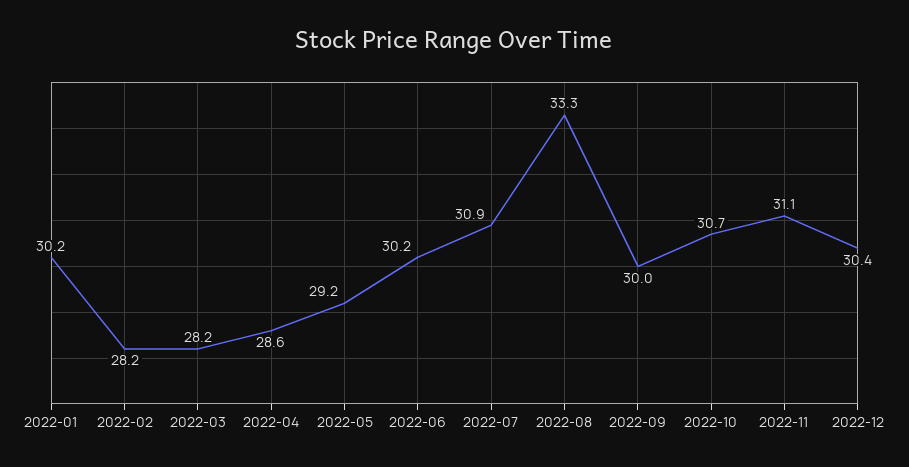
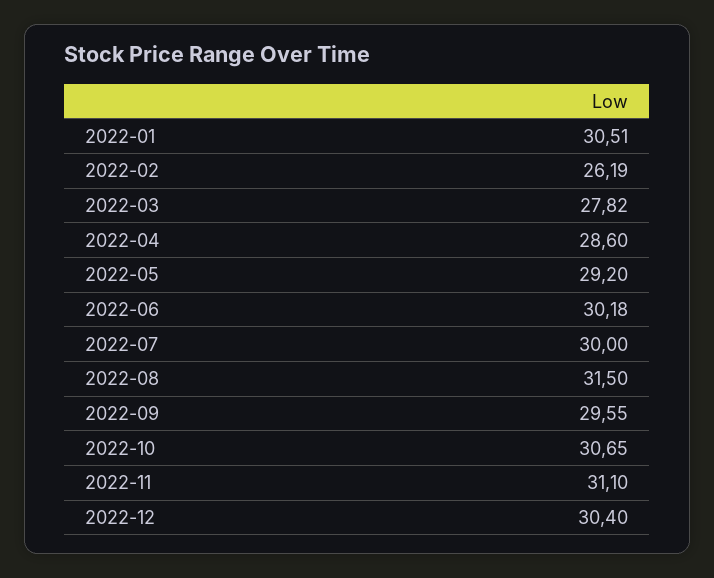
  {
-   "2022-01": 30.2,
+   "2022-01": 30.51,
-   "2022-02": 28.2,
+   "2022-02": 26.19,
-   "2022-03": 28.2,
+   "2022-03": 27.82,
    "2022-04": 28.6,
    "2022-05": 29.2,
    "2022-06": 30.18,
-   "2022-07": 30.9,
+   "2022-07": 30,
-   "2022-08": 33.3,
+   "2022-08": 31.5,
-   "2022-09": 30,
+   "2022-09": 29.55,
    "2022-10": 30.65,
    "2022-11": 31.1,
    "2022-12": 30.4
  }

